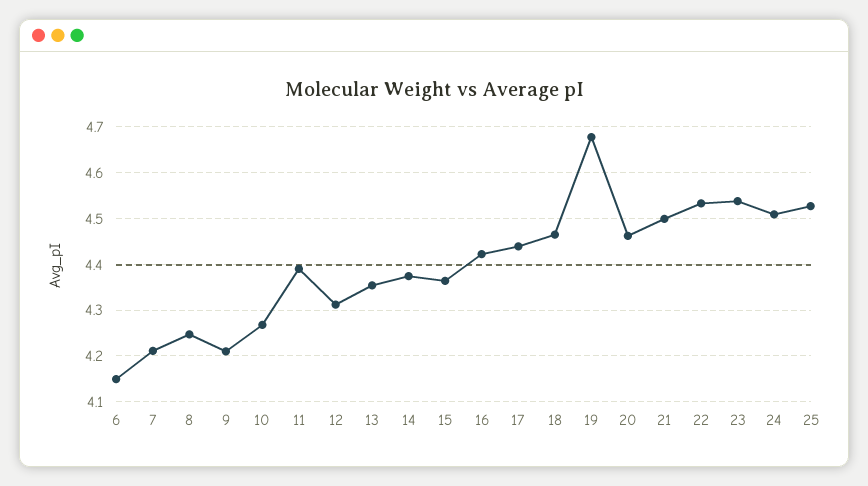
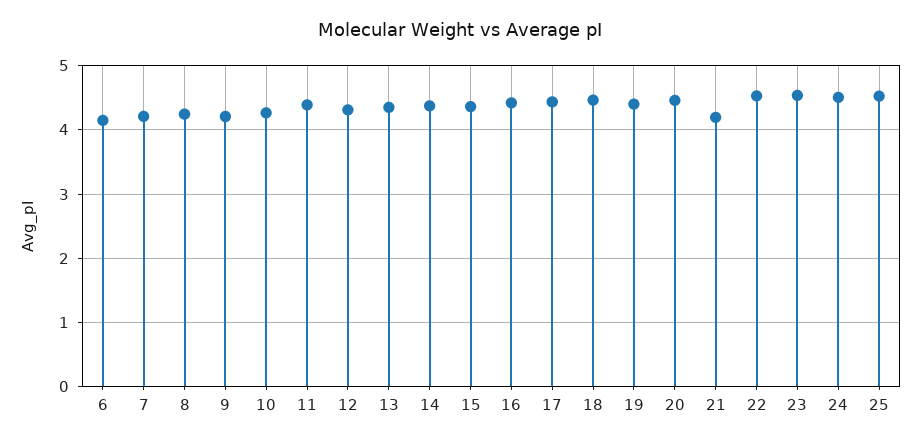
  {
    "6": 4.14,
    "7": 4.22,
    "8": 4.24,
    "9": 4.22,
    "10": 4.26,
    "11": 4.4,
    "12": 4.32,
    "13": 4.36,
    "14": 4.38,
    "15": 4.36,
    "16": 4.42,
    "17": 4.44,
    "18": 4.46,
-   "19": 4.68,
+   "19": 4.4,
    "20": 4.46,
-   "21": 4.5,
+   "21": 4.2,
    "22": 4.54,
    "23": 4.54,
    "24": 4.5,
    "25": 4.52
  }

